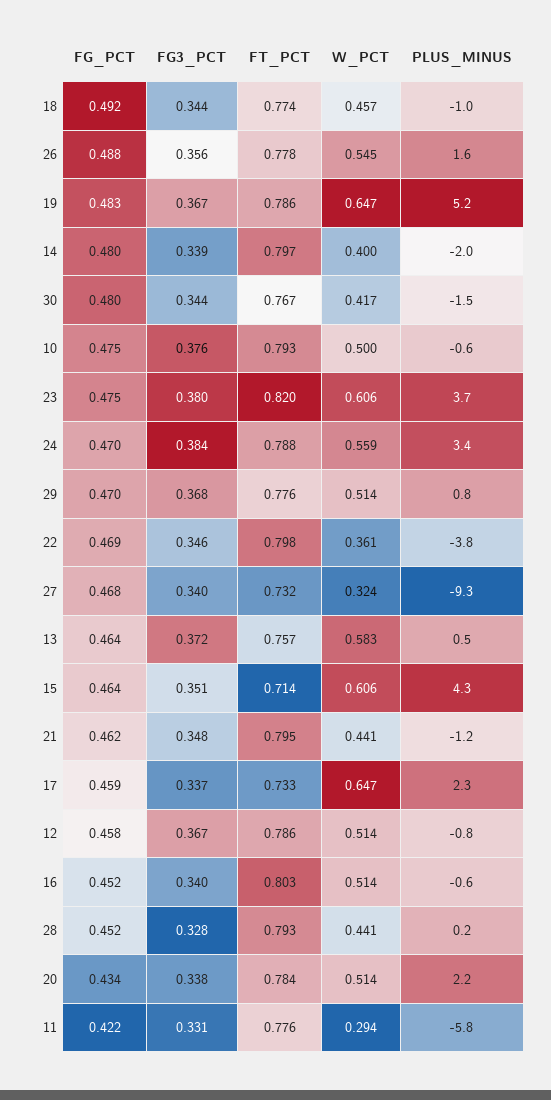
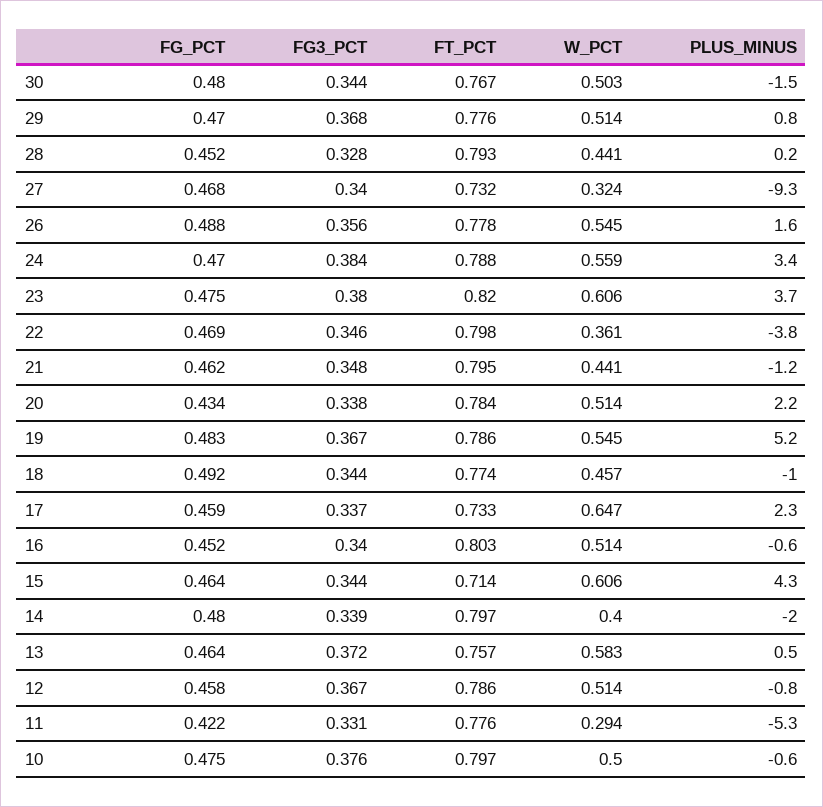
  {
    "FG_PCT": {
      "18": 0.492,
      "26": 0.488,
      "19": 0.483,
      "14": 0.48,
      "30": 0.48,
      "10": 0.475,
      "23": 0.475,
      "24": 0.47,
      "29": 0.47,
      "22": 0.469,
      "27": 0.468,
      "13": 0.464,
      "15": 0.464,
      "21": 0.462,
      "17": 0.459,
      "12": 0.458,
      "16": 0.452,
      "28": 0.452,
      "20": 0.434,
      "11": 0.422
    },
    "FG3_PCT": {
      "18": 0.344,
      "26": 0.356,
      "19": 0.367,
      "14": 0.339,
      "30": 0.344,
      "10": 0.376,
      "23": 0.38,
      "24": 0.384,
      "29": 0.368,
      "22": 0.346,
      "27": 0.34,
      "13": 0.372,
-     "15": 0.351,
+     "15": 0.344,
      "21": 0.348,
      "17": 0.337,
      "12": 0.367,
      "16": 0.34,
      "28": 0.328,
      "20": 0.338,
      "11": 0.331
    },
    "FT_PCT": {
      "18": 0.774,
      "26": 0.778,
      "19": 0.786,
      "14": 0.797,
      "30": 0.767,
-     "10": 0.793,
+     "10": 0.797,
      "23": 0.82,
      "24": 0.788,
      "29": 0.776,
      "22": 0.798,
      "27": 0.732,
      "13": 0.757,
      "15": 0.714,
      "21": 0.795,
      "17": 0.733,
      "12": 0.786,
      "16": 0.803,
      "28": 0.793,
      "20": 0.784,
      "11": 0.776
    },
    "W_PCT": {
      "18": 0.457,
      "26": 0.545,
-     "19": 0.647,
+     "19": 0.545,
      "14": 0.4,
-     "30": 0.417,
+     "30": 0.503,
      "10": 0.5,
      "23": 0.606,
      "24": 0.559,
      "29": 0.514,
      "22": 0.361,
      "27": 0.324,
      "13": 0.583,
      "15": 0.606,
      "21": 0.441,
      "17": 0.647,
      "12": 0.514,
      "16": 0.514,
      "28": 0.441,
      "20": 0.514,
      "11": 0.294
    },
    "PLUS_MINUS": {
      "18": -1,
      "26": 1.6,
      "19": 5.2,
      "14": -2,
      "30": -1.5,
      "10": -0.6,
      "23": 3.7,
      "24": 3.4,
      "29": 0.8,
      "22": -3.8,
      "27": -9.3,
      "13": 0.5,
      "15": 4.3,
      "21": -1.2,
      "17": 2.3,
      "12": -0.8,
      "16": -0.6,
      "28": 0.2,
      "20": 2.2,
-     "11": -5.8
+     "11": -5.3
    }
  }

